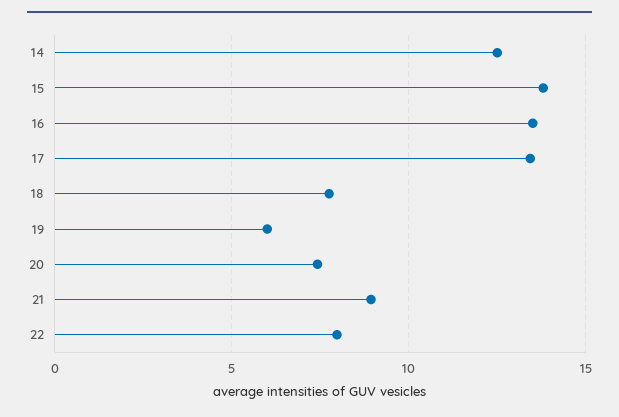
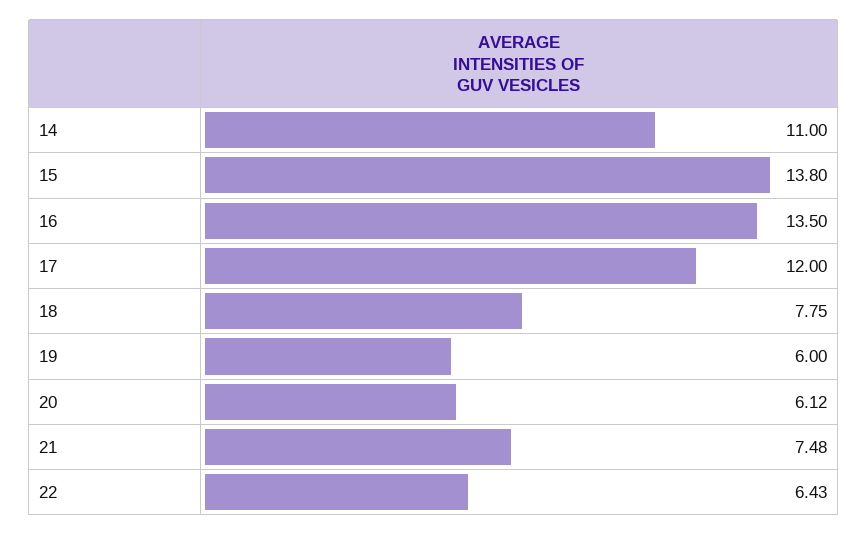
  {
-   "14": 12.5,
+   "14": 11,
    "15": 13.8,
    "16": 13.5,
-   "17": 13.5,
+   "17": 12,
    "18": 7.75,
    "19": 6,
-   "20": 7.5,
+   "20": 6.12,
-   "21": 9,
+   "21": 7.48,
-   "22": 8
+   "22": 6.43
  }

